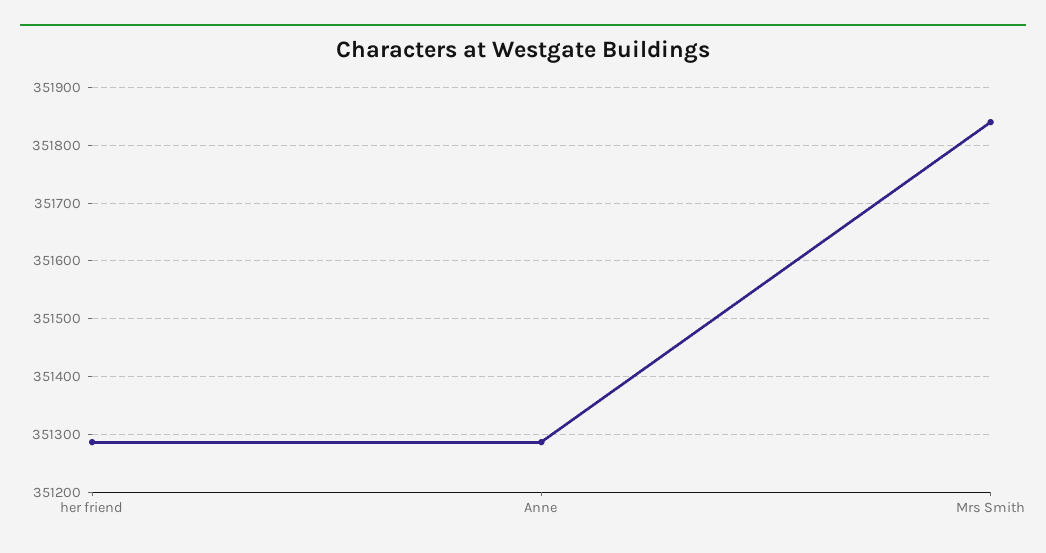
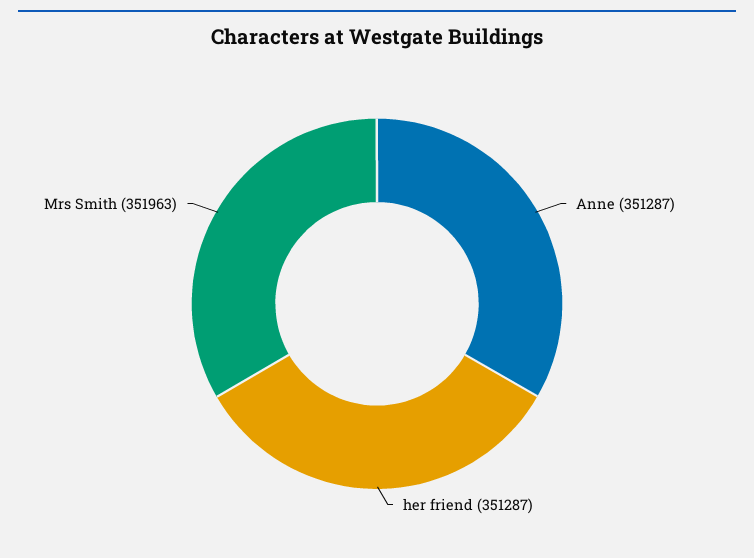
  {
    "her friend": 351287,
    "Anne": 351287,
-   "Mrs Smith": 351840
+   "Mrs Smith": 351963
  }

